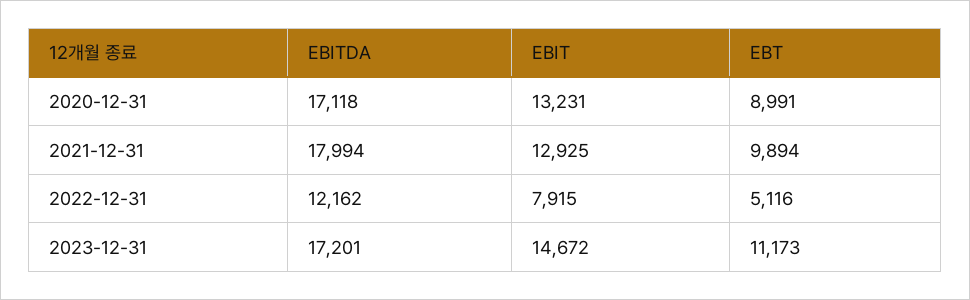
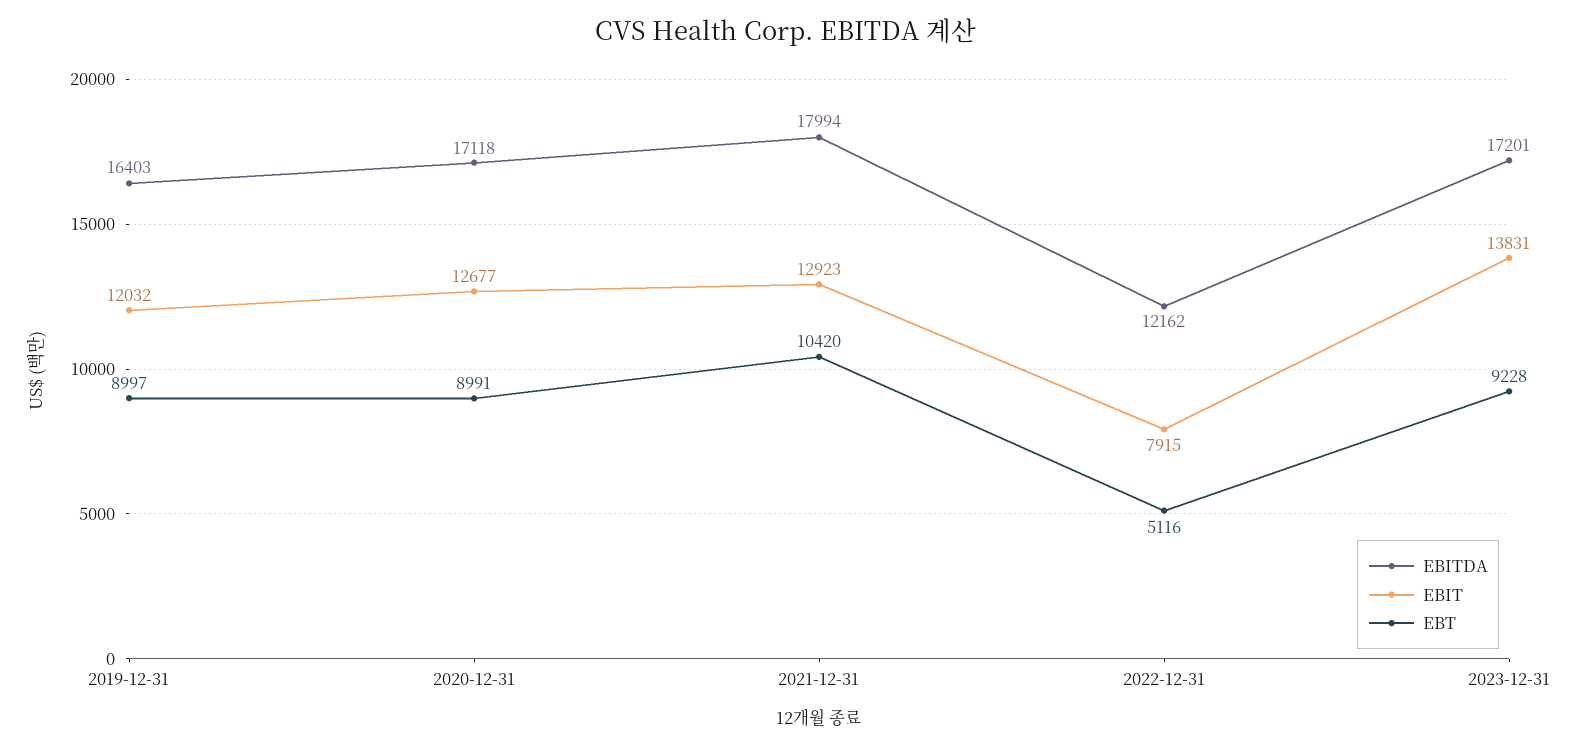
  {
    "EBITDA": {
      "2020-12-31": 17118,
      "2021-12-31": 17994,
      "2022-12-31": 12162,
-     "2023-12-31": 17201
+     "2023-12-31": 17201,
+     "2019-12-31": 16403
    },
    "EBIT": {
-     "2020-12-31": 13231,
+     "2020-12-31": 12677,
-     "2021-12-31": 12925,
+     "2021-12-31": 12923,
      "2022-12-31": 7915,
-     "2023-12-31": 14672
+     "2023-12-31": 13831,
+     "2019-12-31": 12032
    },
    "EBT": {
      "2020-12-31": 8991,
-     "2021-12-31": 9894,
+     "2021-12-31": 10420,
      "2022-12-31": 5116,
-     "2023-12-31": 11173
+     "2023-12-31": 9228,
+     "2019-12-31": 8997
    }
  }

